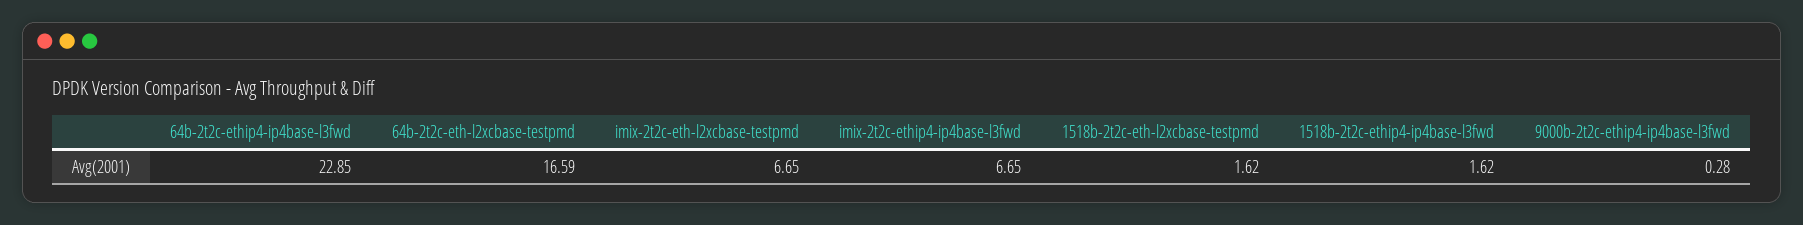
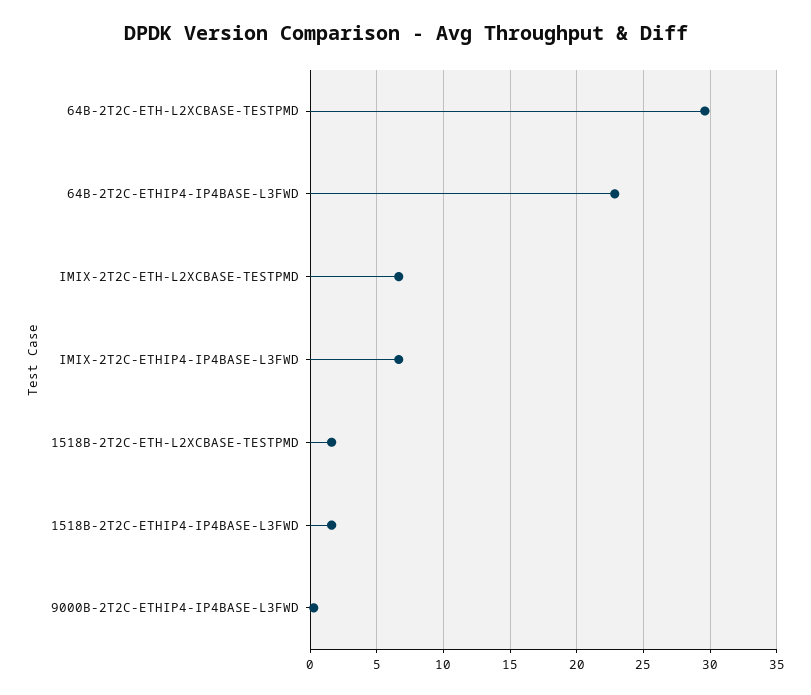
  {
    "64b-2t2c-ethip4-ip4base-l3fwd": 22.85,
-   "64b-2t2c-eth-l2xcbase-testpmd": 16.59,
+   "64b-2t2c-eth-l2xcbase-testpmd": 29.5,
    "imix-2t2c-eth-l2xcbase-testpmd": 6.65,
    "imix-2t2c-ethip4-ip4base-l3fwd": 6.65,
    "1518b-2t2c-eth-l2xcbase-testpmd": 1.62,
    "1518b-2t2c-ethip4-ip4base-l3fwd": 1.62,
    "9000b-2t2c-ethip4-ip4base-l3fwd": 0.28
  }

